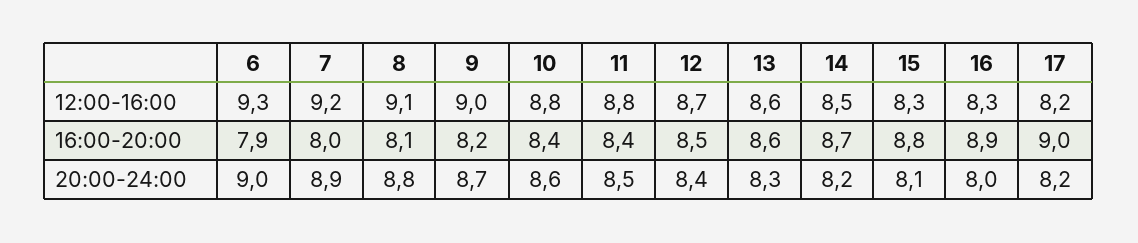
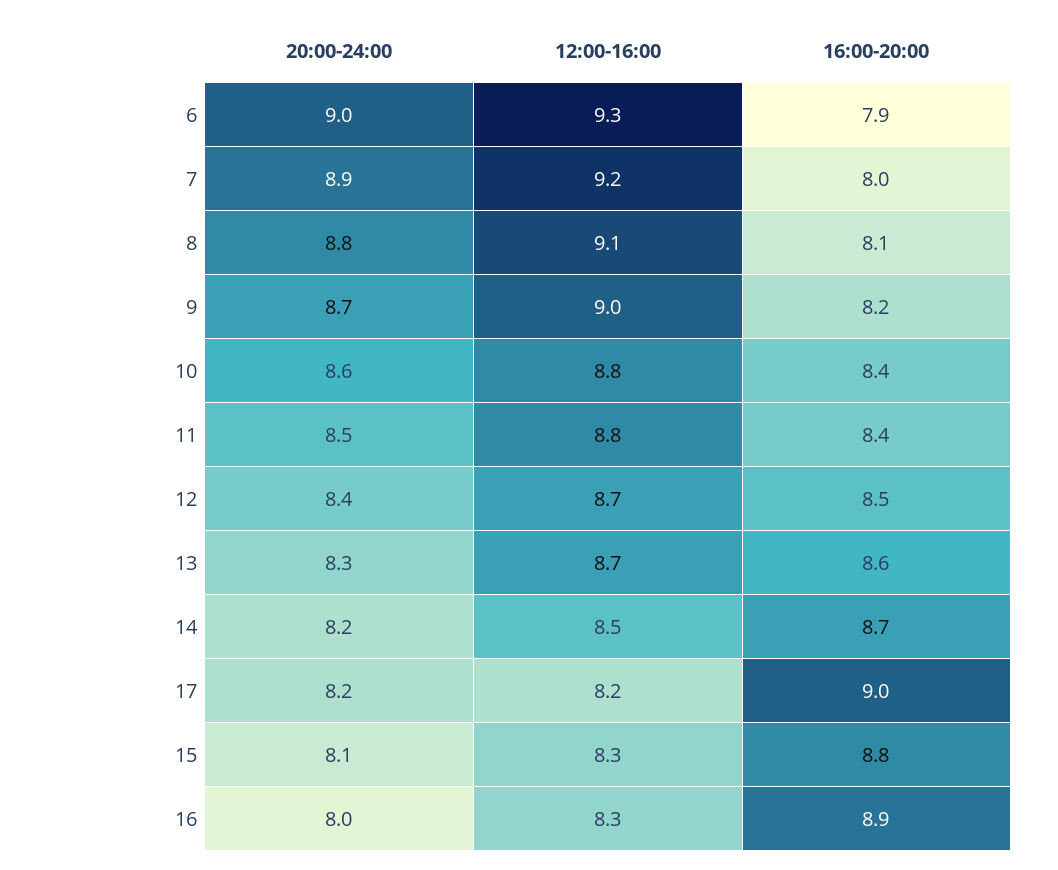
  {
    "6": {
      "12:00-16:00": 9.3,
      "16:00-20:00": 7.9,
      "20:00-24:00": 9
    },
    "7": {
      "12:00-16:00": 9.2,
      "16:00-20:00": 8,
      "20:00-24:00": 8.9
    },
    "8": {
      "12:00-16:00": 9.1,
      "16:00-20:00": 8.1,
      "20:00-24:00": 8.8
    },
    "9": {
      "12:00-16:00": 9,
      "16:00-20:00": 8.2,
      "20:00-24:00": 8.7
    },
    "10": {
      "12:00-16:00": 8.8,
      "16:00-20:00": 8.4,
      "20:00-24:00": 8.6
    },
    "11": {
      "12:00-16:00": 8.8,
      "16:00-20:00": 8.4,
      "20:00-24:00": 8.5
    },
    "12": {
      "12:00-16:00": 8.7,
      "16:00-20:00": 8.5,
      "20:00-24:00": 8.4
    },
    "13": {
-     "12:00-16:00": 8.6,
+     "12:00-16:00": 8.7,
      "16:00-20:00": 8.6,
      "20:00-24:00": 8.3
    },
    "14": {
      "12:00-16:00": 8.5,
      "16:00-20:00": 8.7,
      "20:00-24:00": 8.2
    },
    "15": {
      "12:00-16:00": 8.3,
      "16:00-20:00": 8.8,
      "20:00-24:00": 8.1
    },
    "16": {
      "12:00-16:00": 8.3,
      "16:00-20:00": 8.9,
      "20:00-24:00": 8
    },
    "17": {
      "12:00-16:00": 8.2,
      "16:00-20:00": 9,
      "20:00-24:00": 8.2
    }
  }

